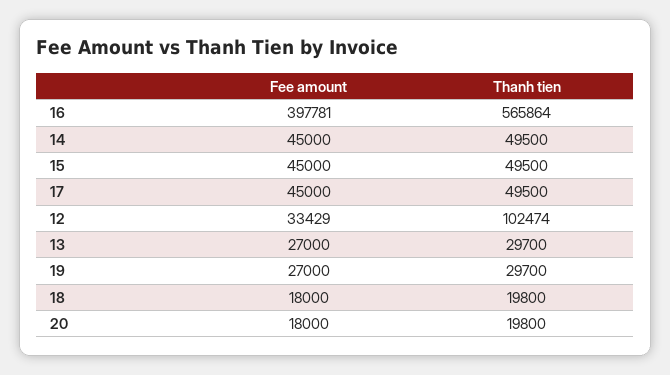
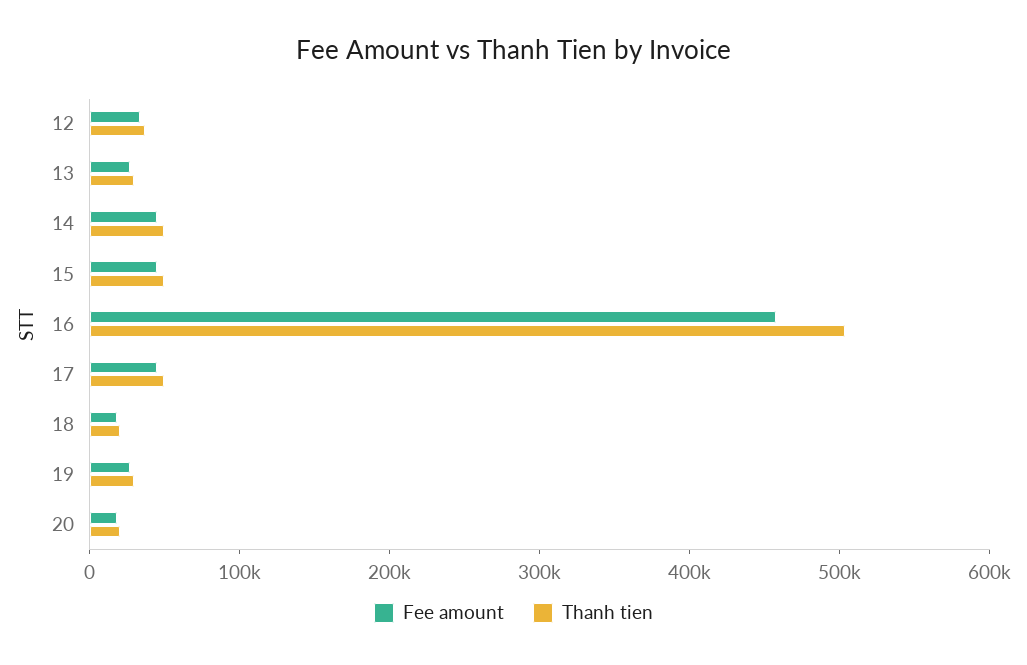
  {
    "Fee amount": {
-     "16": 397781,
+     "16": 460000,
      "14": 45000,
      "15": 45000,
      "17": 45000,
      "12": 33429,
      "13": 27000,
      "19": 27000,
      "18": 18000,
      "20": 18000
    },
    "Thanh tien": {
-     "16": 565864,
+     "16": 500000,
      "14": 49500,
      "15": 49500,
      "17": 49500,
-     "12": 102474,
+     "12": 40000,
      "13": 29700,
      "19": 29700,
      "18": 19800,
      "20": 19800
    }
  }

